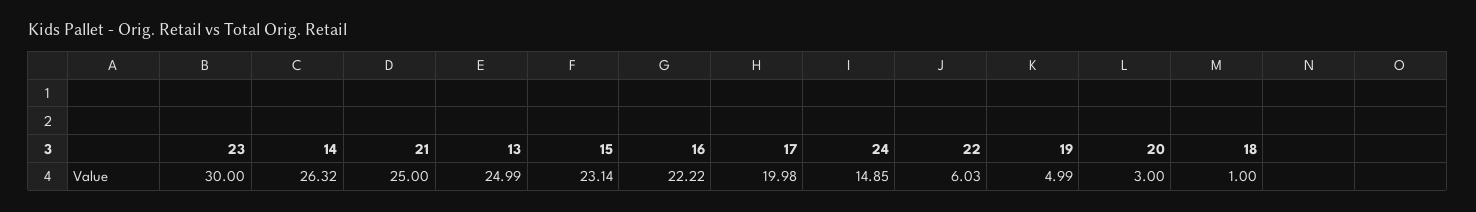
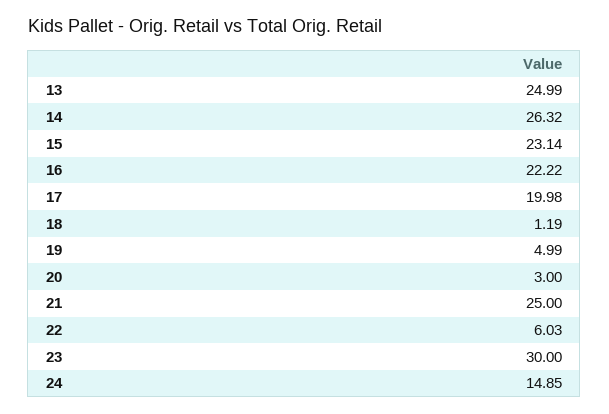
  {
    "23": 30,
    "14": 26.32,
    "21": 25,
    "13": 24.99,
    "15": 23.14,
    "16": 22.22,
    "17": 19.98,
    "24": 14.85,
    "22": 6.03,
    "19": 4.99,
    "20": 3,
-   "18": 1
+   "18": 1.19
  }

